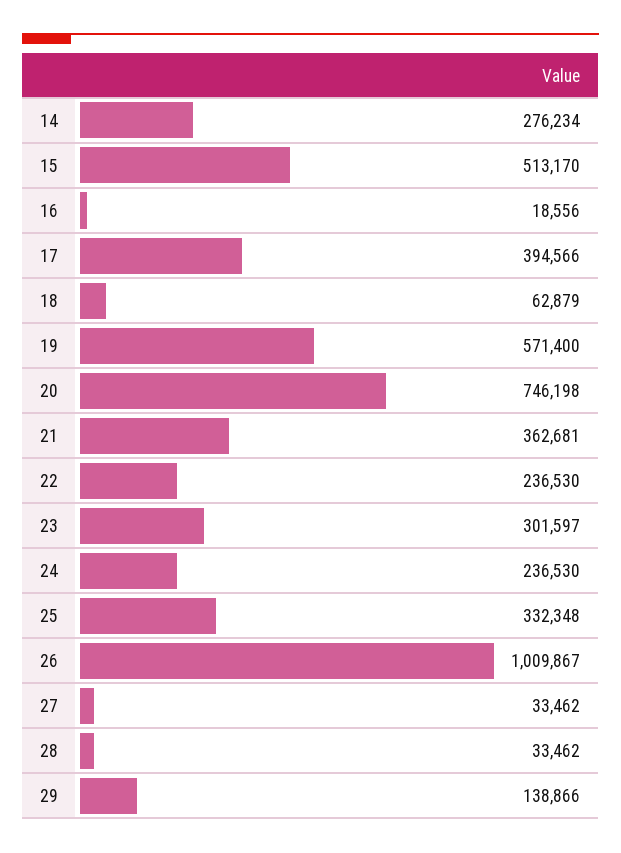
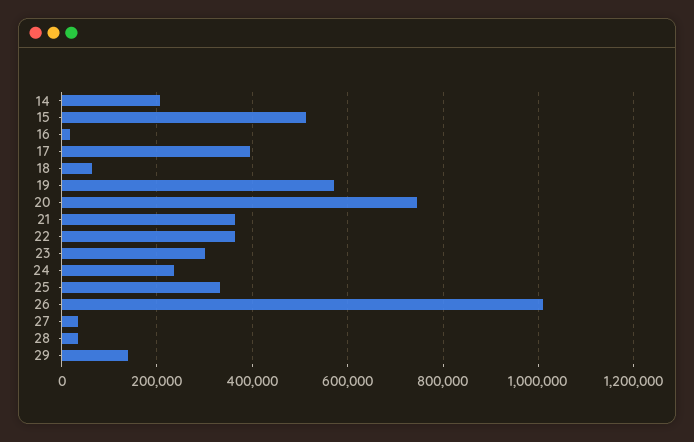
  {
-   "14": 276234,
+   "14": 200000,
    "15": 513170,
    "16": 18556,
    "17": 394566,
    "18": 62879,
    "19": 571400,
    "20": 746198,
    "21": 362681,
-   "22": 236530,
+   "22": 360000,
    "23": 301597,
    "24": 236530,
    "25": 332348,
    "26": 1009867,
    "27": 33462,
    "28": 33462,
    "29": 138866
  }

